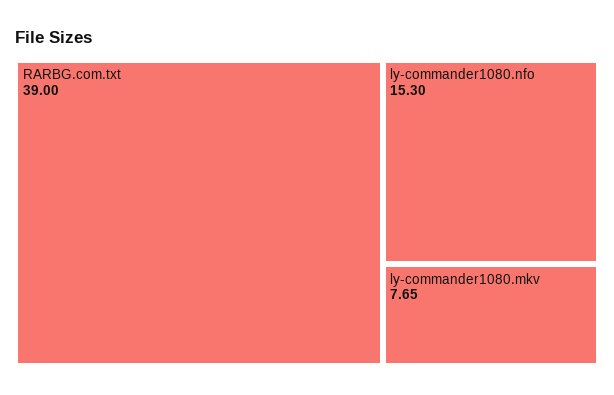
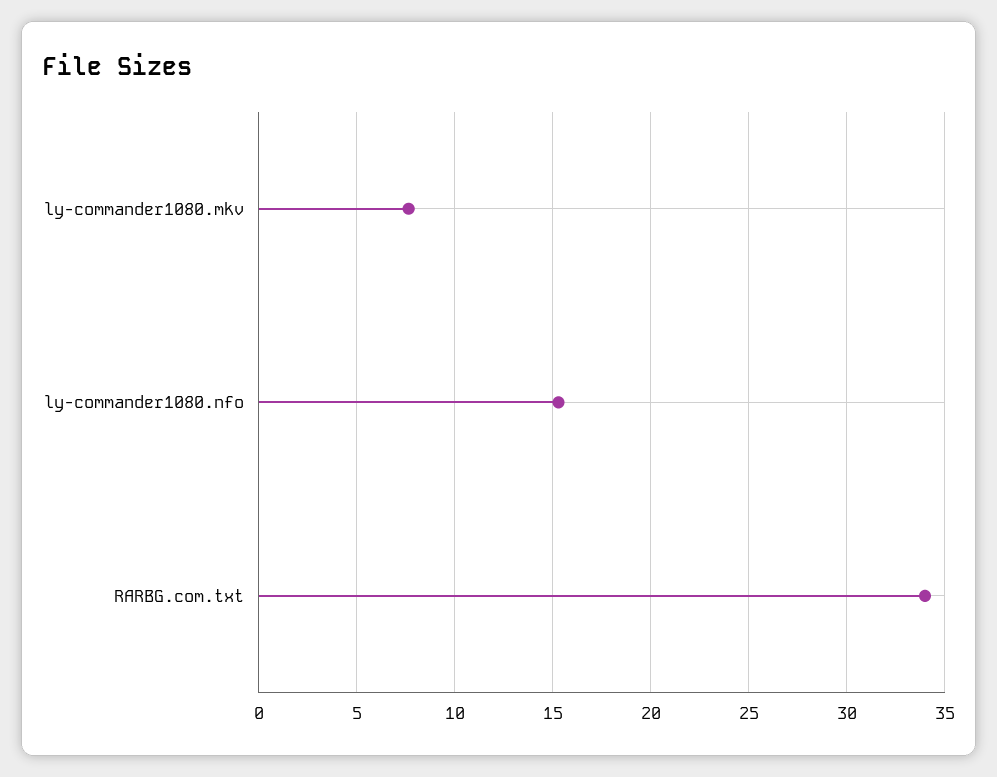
  {
-   "RARBG.com.txt": 39,
+   "RARBG.com.txt": 34,
    "ly-commander1080.nfo": 15.3,
    "ly-commander1080.mkv": 7.65
  }

